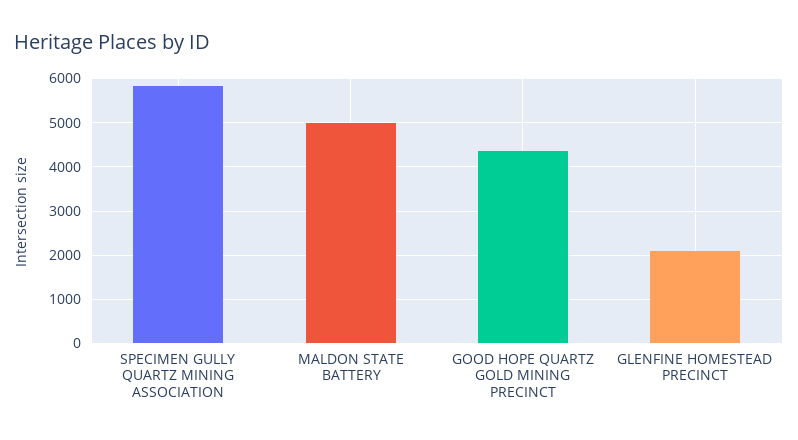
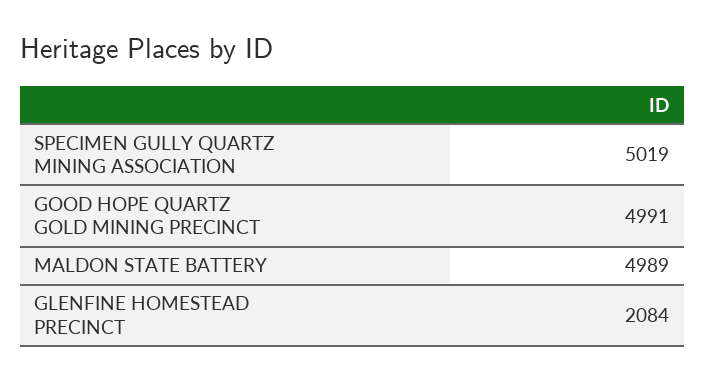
  {
-   "SPECIMEN GULLY QUARTZ MINING ASSOCIATION": 5800,
+   "SPECIMEN GULLY QUARTZ MINING ASSOCIATION": 5019,
    "MALDON STATE BATTERY": 4989,
-   "GOOD HOPE QUARTZ GOLD MINING PRECINCT": 4400,
+   "GOOD HOPE QUARTZ GOLD MINING PRECINCT": 4991,
    "GLENFINE HOMESTEAD PRECINCT": 2084
  }

